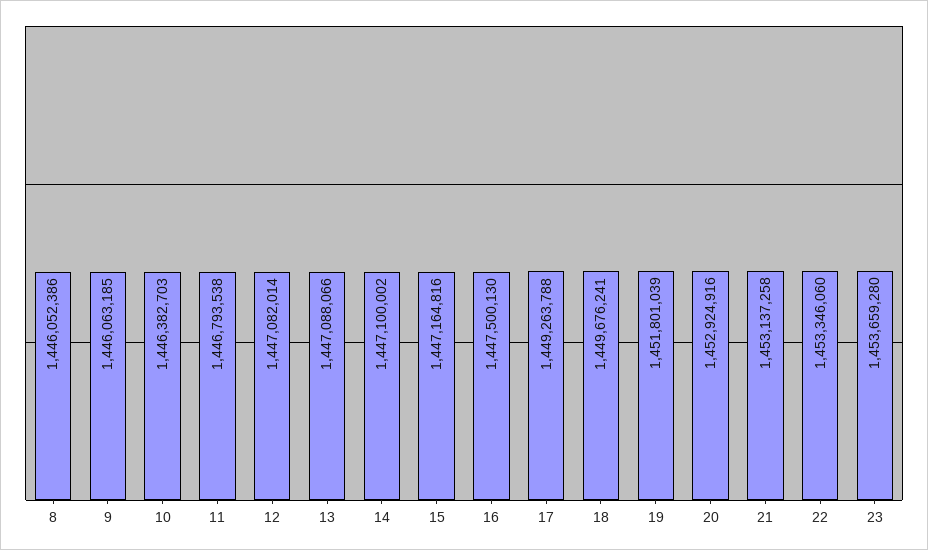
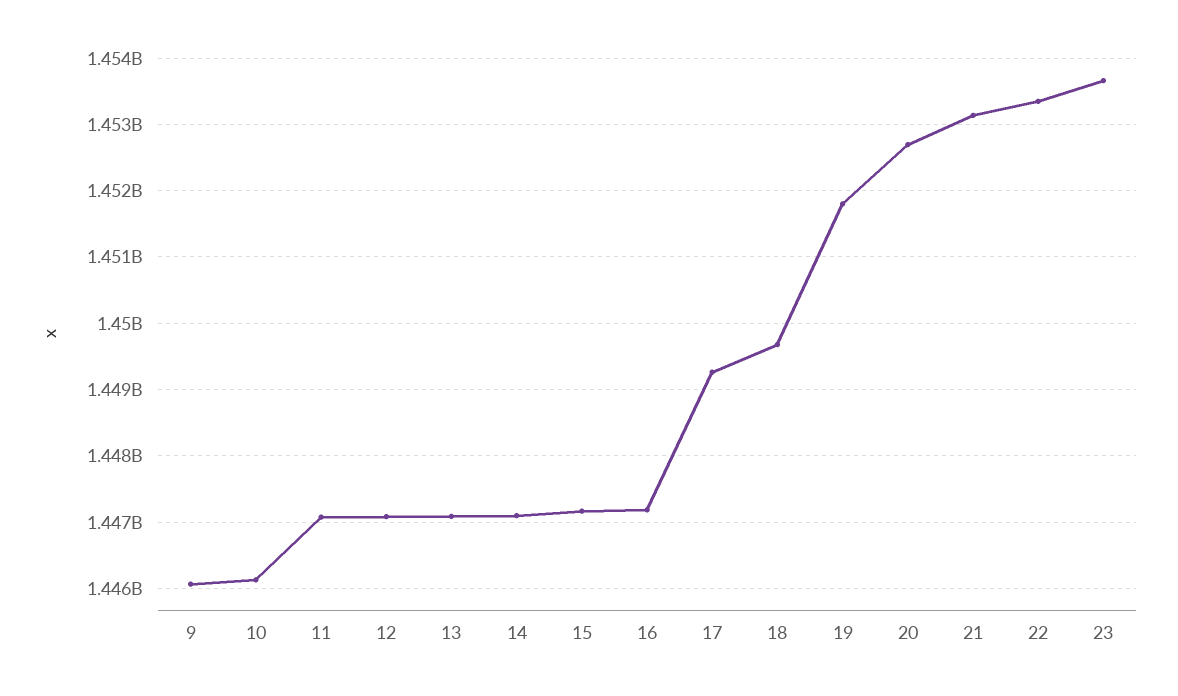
  {
-   "8": 1446052386,
    "9": 1446063185,
-   "10": 1446382703,
+   "10": 1446100000,
-   "11": 1446793538,
+   "11": 1447100000,
    "12": 1447082014,
    "13": 1447088066,
    "14": 1447100002,
    "15": 1447164816,
-   "16": 1447500130,
+   "16": 1447200000,
    "17": 1449263788,
    "18": 1449676241,
    "19": 1451801039,
-   "20": 1452924916,
+   "20": 1452700000,
    "21": 1453137258,
    "22": 1453346060,
    "23": 1453659280
  }

